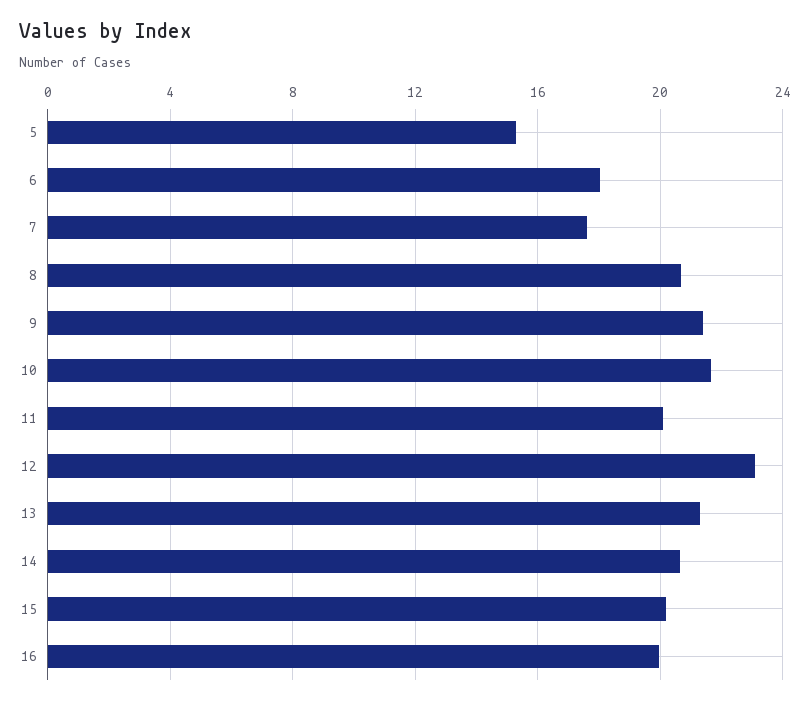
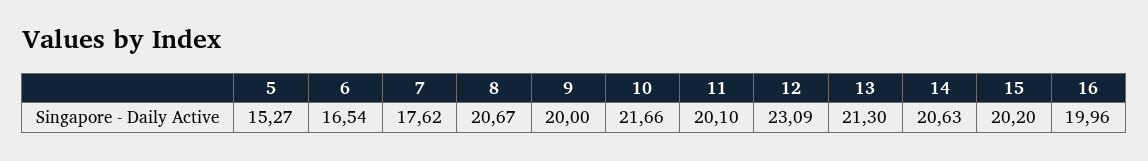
  {
    "5": 15.27,
-   "6": 18,
+   "6": 16.54,
    "7": 17.62,
    "8": 20.67,
-   "9": 21.5,
+   "9": 20,
    "10": 21.66,
    "11": 20.1,
    "12": 23.09,
    "13": 21.3,
    "14": 20.63,
    "15": 20.2,
    "16": 19.96
  }

